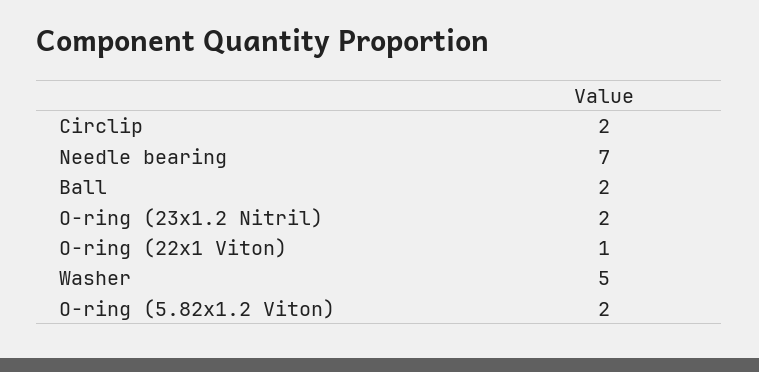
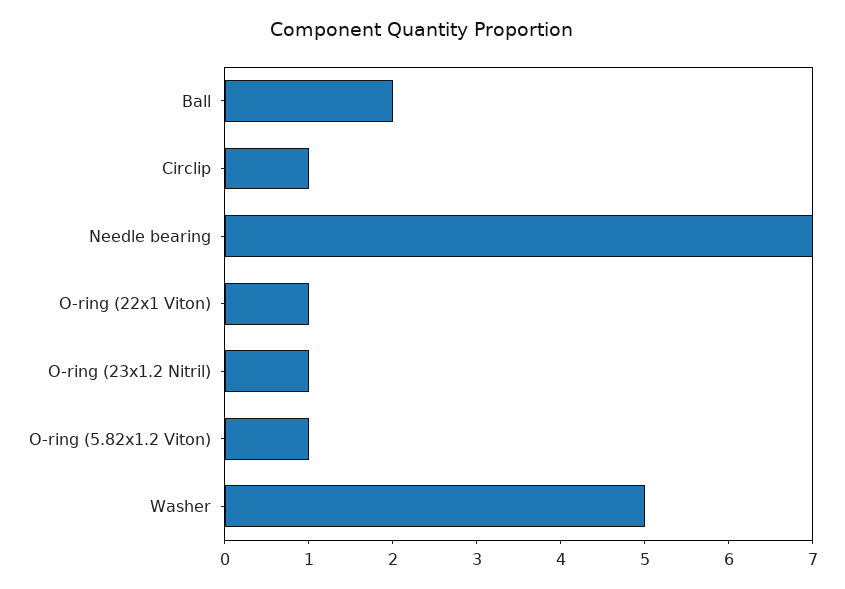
  {
-   "Circlip": 2,
+   "Circlip": 1,
    "Needle bearing": 7,
    "Ball": 2,
-   "O-ring (23x1.2 Nitril)": 2,
+   "O-ring (23x1.2 Nitril)": 1,
    "O-ring (22x1 Viton)": 1,
    "Washer": 5,
-   "O-ring (5.82x1.2 Viton)": 2
+   "O-ring (5.82x1.2 Viton)": 1
  }

